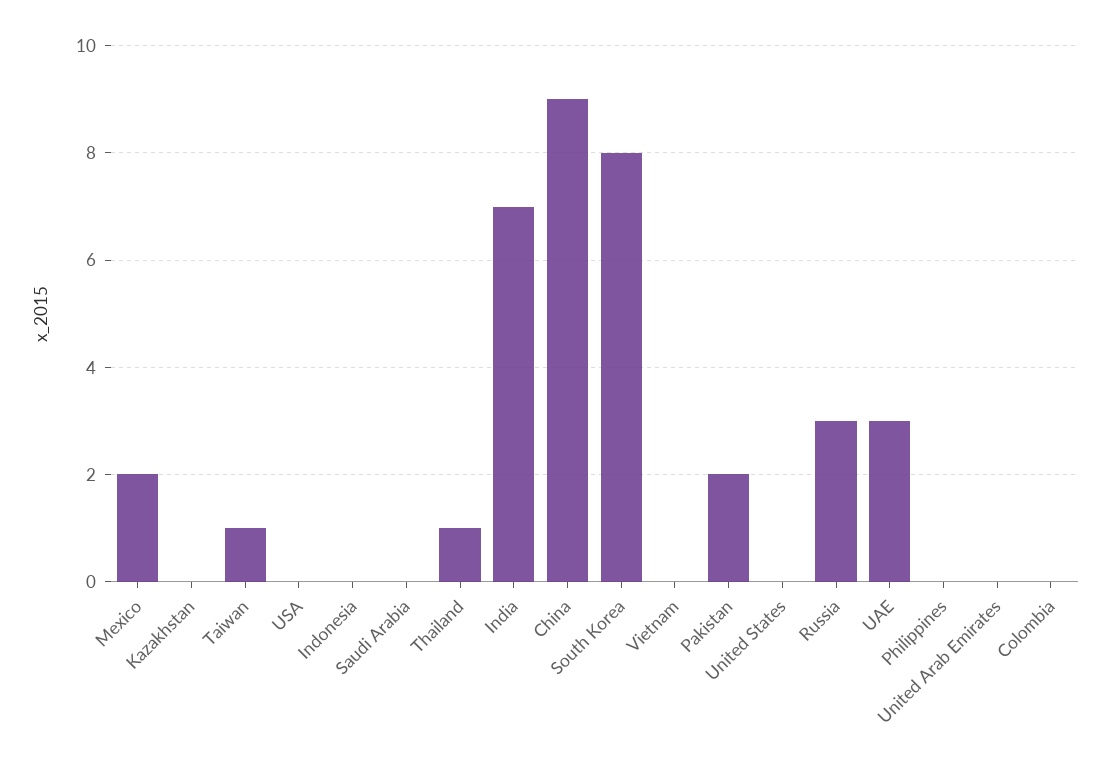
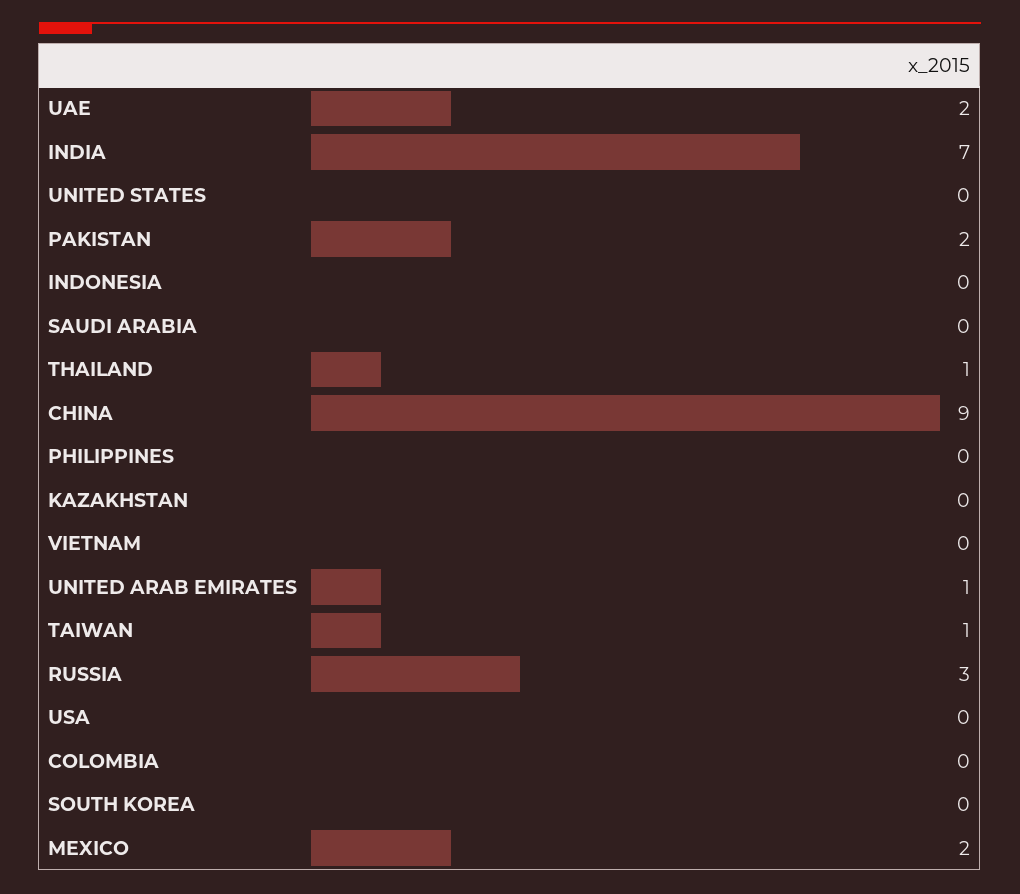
  {
    "Mexico": 2,
    "Kazakhstan": 0,
    "Taiwan": 1,
    "USA": 0,
    "Indonesia": 0,
    "Saudi Arabia": 0,
    "Thailand": 1,
    "India": 7,
    "China": 9,
-   "South Korea": 8,
+   "South Korea": 0,
    "Vietnam": 0,
    "Pakistan": 2,
    "United States": 0,
    "Russia": 3,
-   "UAE": 3,
+   "UAE": 2,
    "Philippines": 0,
-   "United Arab Emirates": 0,
+   "United Arab Emirates": 1,
    "Colombia": 0
  }

